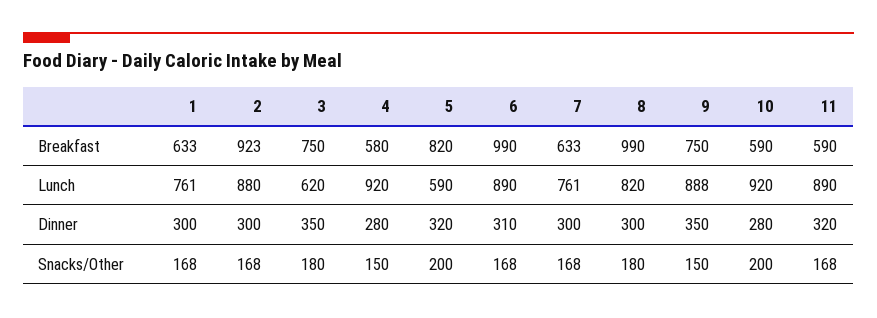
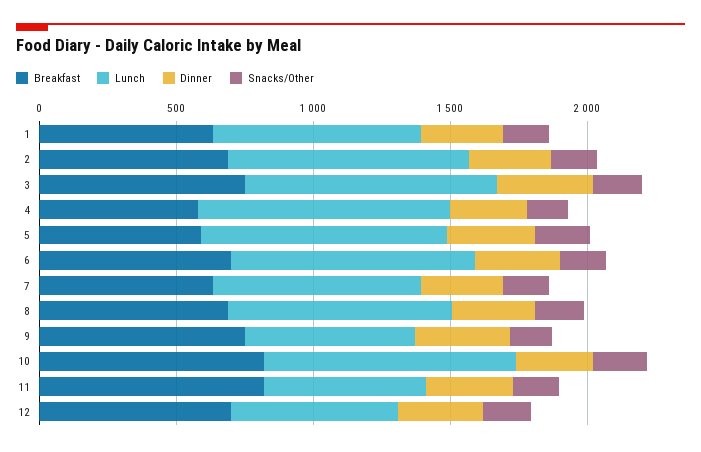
  {
    "Breakfast": {
      "1": 633,
-     "2": 923,
+     "2": 700,
      "3": 750,
      "4": 580,
-     "5": 820,
+     "5": 600,
-     "6": 990,
+     "6": 700,
      "7": 633,
-     "8": 990,
+     "8": 700,
      "9": 750,
-     "10": 590,
+     "10": 800,
-     "11": 590
+     "11": 800,
+     "12": 700
    },
    "Lunch": {
      "1": 761,
      "2": 880,
-     "3": 620,
+     "3": 900,
      "4": 920,
-     "5": 590,
+     "5": 900,
      "6": 890,
      "7": 761,
      "8": 820,
-     "9": 888,
+     "9": 600,
      "10": 920,
-     "11": 890
+     "11": 600,
+     "12": 600
    },
    "Dinner": {
      "1": 300,
      "2": 300,
      "3": 350,
      "4": 280,
      "5": 320,
      "6": 310,
      "7": 300,
      "8": 300,
      "9": 350,
      "10": 280,
-     "11": 320
+     "11": 320,
+     "12": 300
    },
    "Snacks/Other": {
      "1": 168,
      "2": 168,
      "3": 180,
      "4": 150,
      "5": 200,
      "6": 168,
      "7": 168,
      "8": 180,
      "9": 150,
      "10": 200,
-     "11": 168
+     "11": 168,
+     "12": 200
    }
  }

